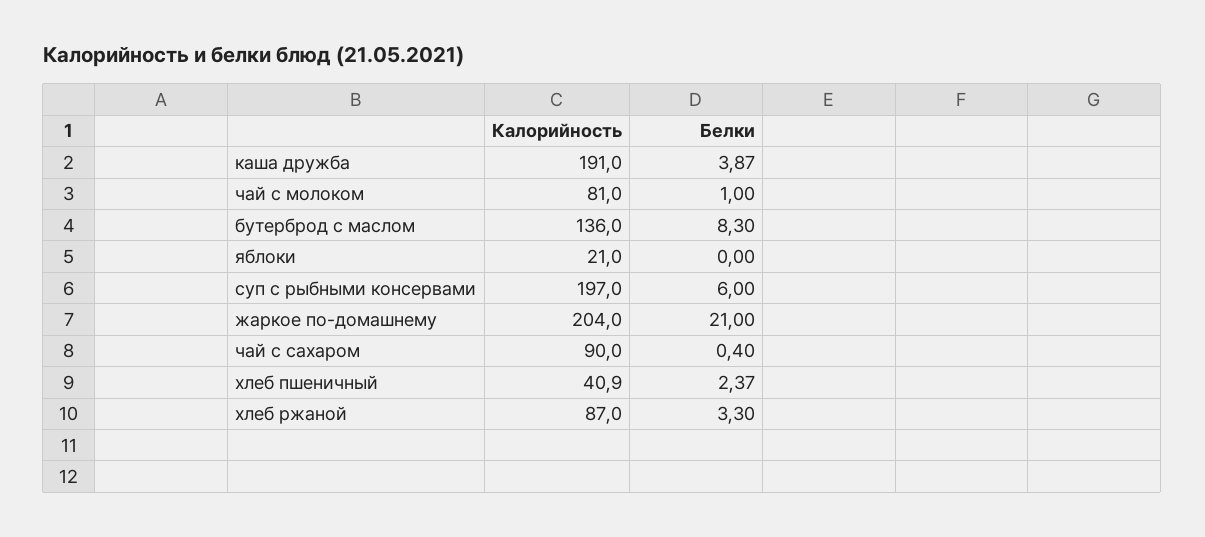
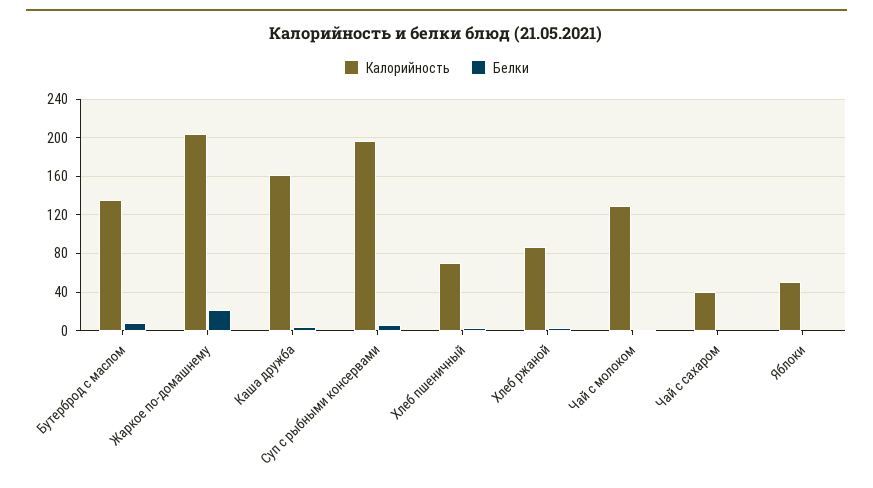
  {
    "Калорийность": {
-     "каша дружба": 191,
+     "каша дружба": 160,
-     "чай с молоком": 81,
+     "чай с молоком": 130,
      "бутерброд с маслом": 136,
-     "яблоки": 21,
+     "яблоки": 50,
      "суп с рыбными консервами": 197,
      "жаркое по-домашнему": 204,
-     "чай с сахаром": 90,
+     "чай с сахаром": 40,
-     "хлеб пшеничный": 40.9,
+     "хлеб пшеничный": 70,
      "хлеб ржаной": 87
    },
    "Белки": {
      "каша дружба": 3.87,
      "чай с молоком": 1,
      "бутерброд с маслом": 8.3,
      "яблоки": 0,
      "суп с рыбными консервами": 6,
      "жаркое по-домашнему": 21,
      "чай с сахаром": 0.4,
      "хлеб пшеничный": 2.37,
      "хлеб ржаной": 3.3
    }
  }

